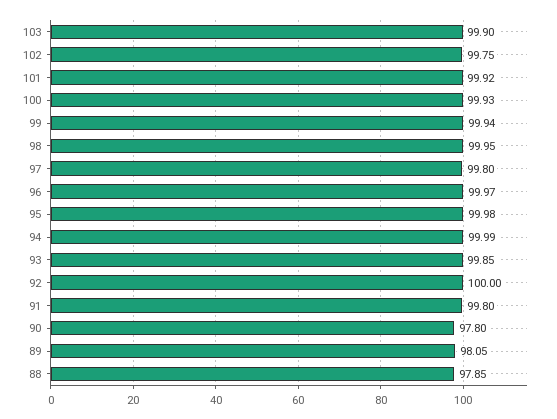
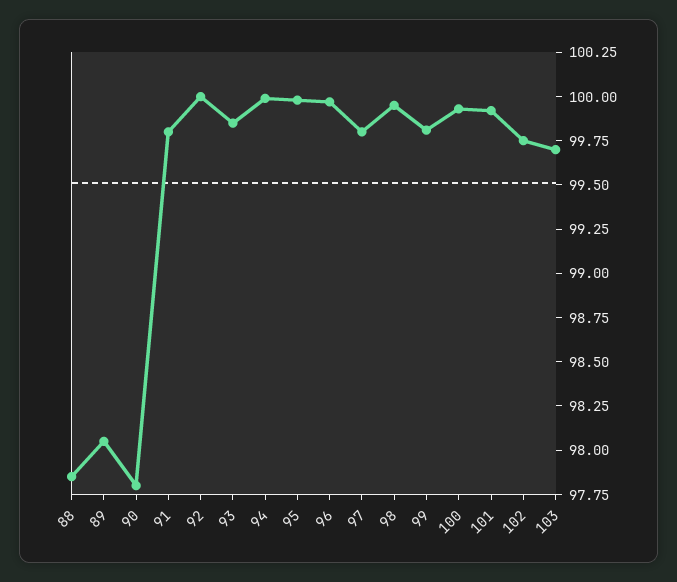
  {
-   "103": 99.9,
+   "103": 99.7,
    "102": 99.75,
    "101": 99.92,
    "100": 99.93,
-   "99": 99.94,
+   "99": 99.8,
    "98": 99.95,
    "97": 99.8,
    "96": 99.97,
    "95": 99.98,
    "94": 99.99,
    "93": 99.85,
    "92": 100,
    "91": 99.8,
    "90": 97.8,
    "89": 98.05,
    "88": 97.85
  }

